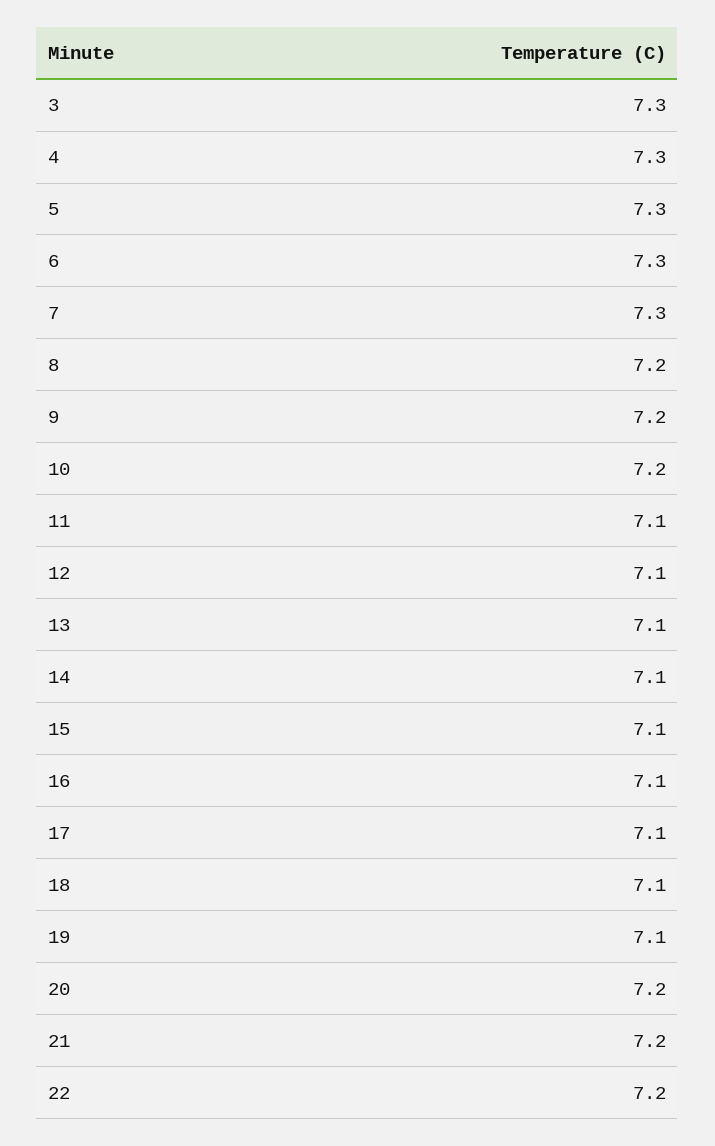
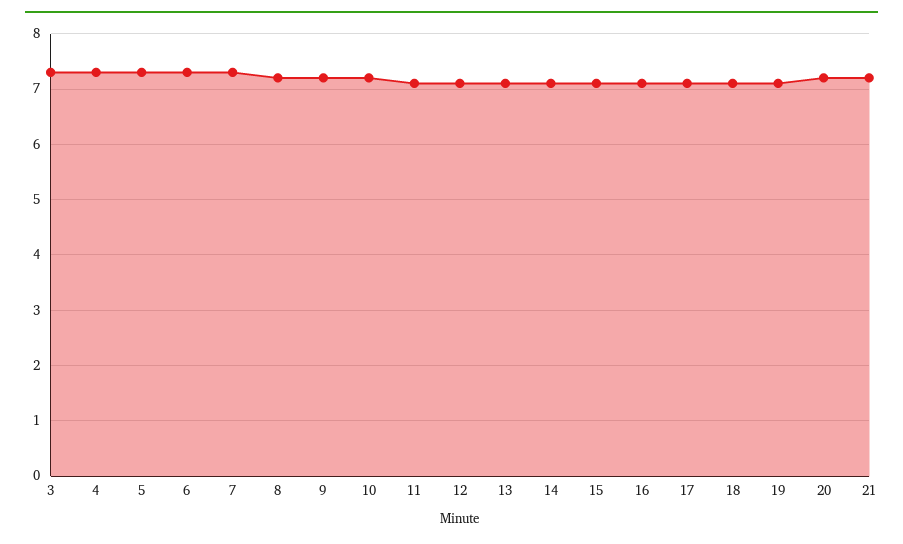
  {
    "3": 7.3,
    "4": 7.3,
    "5": 7.3,
    "6": 7.3,
    "7": 7.3,
    "8": 7.2,
    "9": 7.2,
    "10": 7.2,
    "11": 7.1,
    "12": 7.1,
    "13": 7.1,
    "14": 7.1,
    "15": 7.1,
    "16": 7.1,
    "17": 7.1,
    "18": 7.1,
    "19": 7.1,
    "20": 7.2,
-   "21": 7.2,
+   "21": 7.2
-   "22": 7.2
  }

